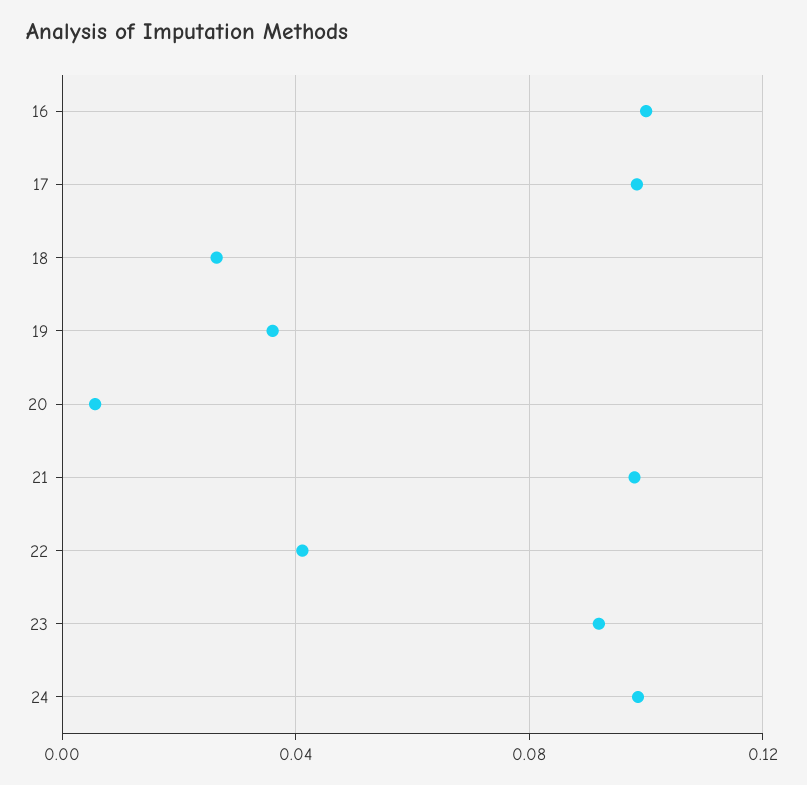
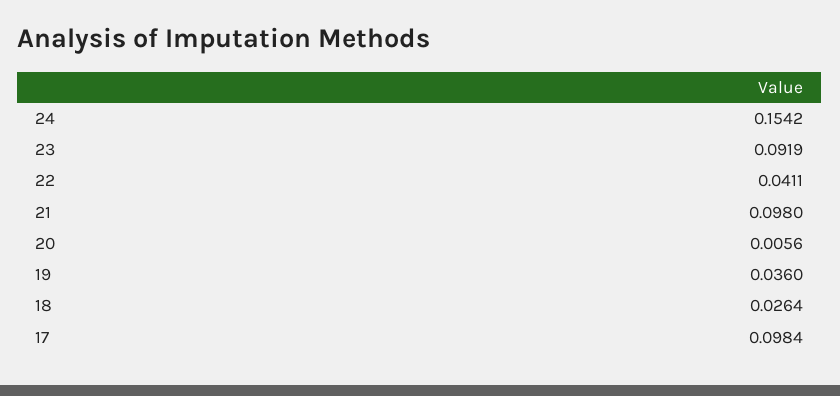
  {
-   "16": 0.1,
    "17": 0.0984,
    "18": 0.0264,
    "19": 0.036,
    "20": 0.0056,
    "21": 0.098,
    "22": 0.0411,
    "23": 0.0919,
-   "24": 0.1
+   "24": 0.1542
  }

